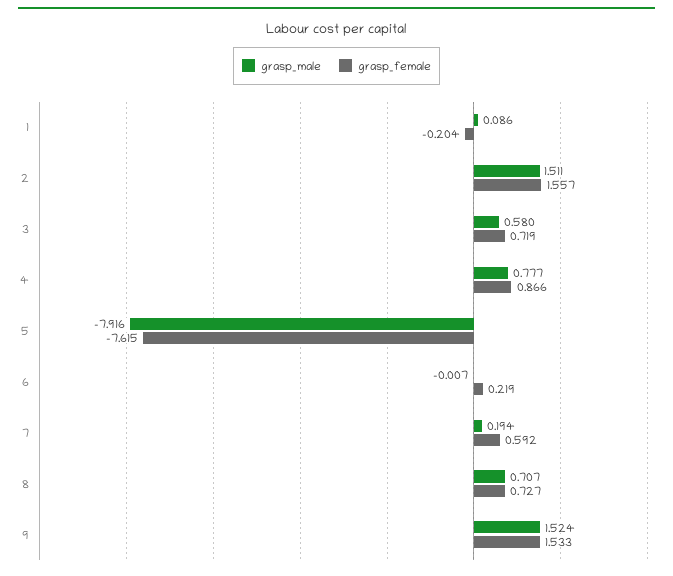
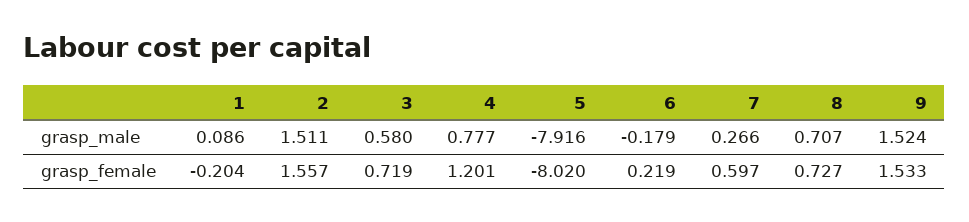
  {
    "grasp_male": {
      "1": 0.086,
      "2": 1.511,
      "3": 0.58,
      "4": 0.777,
      "5": -7.916,
-     "6": -0.007,
+     "6": -0.179,
-     "7": 0.194,
+     "7": 0.266,
      "8": 0.707,
      "9": 1.524
    },
    "grasp_female": {
      "1": -0.204,
      "2": 1.557,
      "3": 0.719,
-     "4": 0.866,
+     "4": 1.201,
-     "5": -7.615,
+     "5": -8.02,
      "6": 0.219,
-     "7": 0.592,
+     "7": 0.597,
      "8": 0.727,
      "9": 1.533
    }
  }

